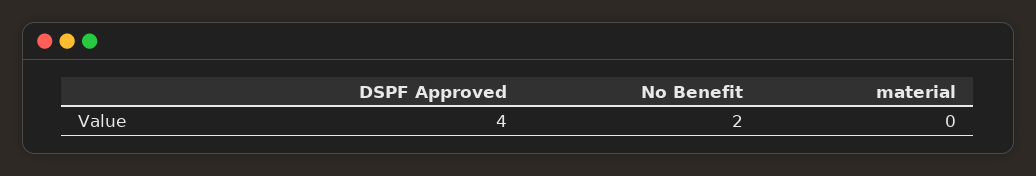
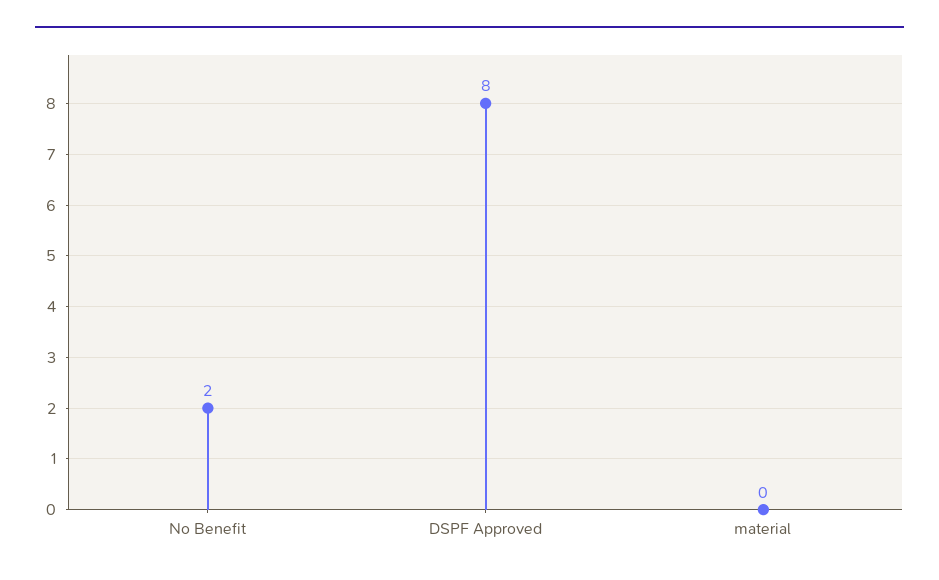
  {
-   "DSPF Approved": 4,
+   "DSPF Approved": 8,
    "No Benefit": 2,
    "material": 0
  }

